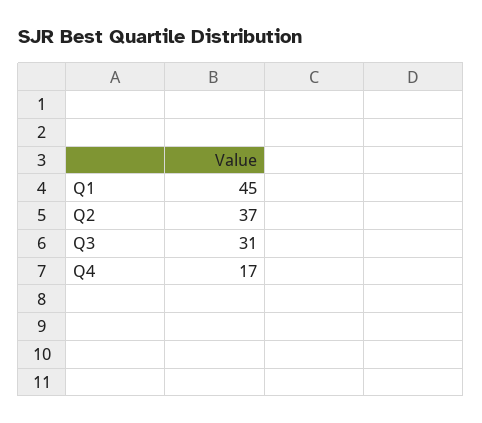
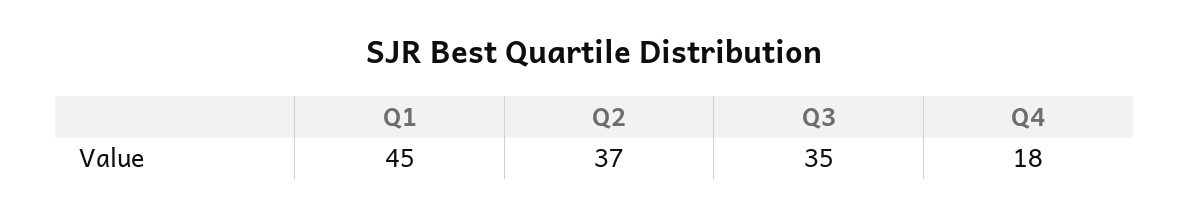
  {
    "Q1": 45,
    "Q2": 37,
-   "Q3": 31,
+   "Q3": 35,
-   "Q4": 17
+   "Q4": 18
  }

